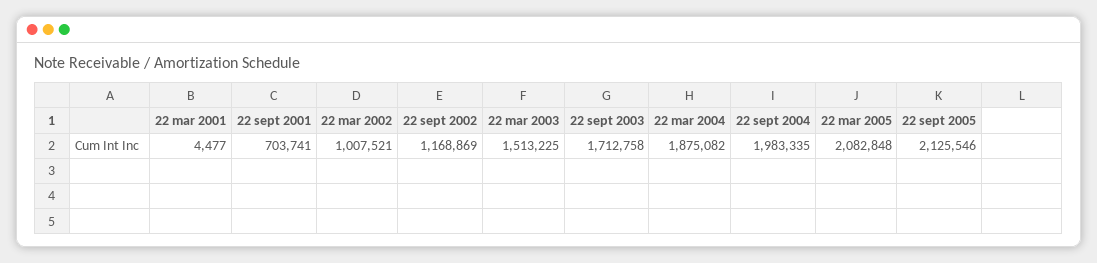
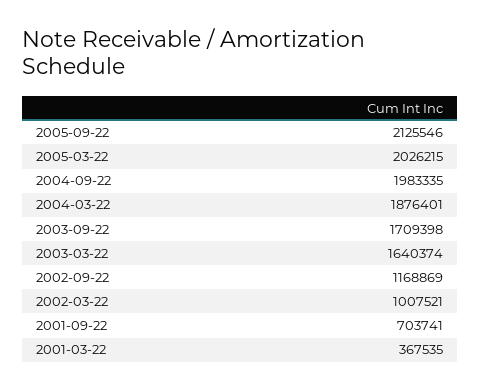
  {
-   "22 mar 2001": 4477,
+   "22 mar 2001": 367535,
    "22 sept 2001": 703741,
    "22 mar 2002": 1007521,
    "22 sept 2002": 1168869,
-   "22 mar 2003": 1513225,
+   "22 mar 2003": 1640374,
-   "22 sept 2003": 1712758,
+   "22 sept 2003": 1709398,
-   "22 mar 2004": 1875082,
+   "22 mar 2004": 1876401,
    "22 sept 2004": 1983335,
-   "22 mar 2005": 2082848,
+   "22 mar 2005": 2026215,
    "22 sept 2005": 2125546
  }

